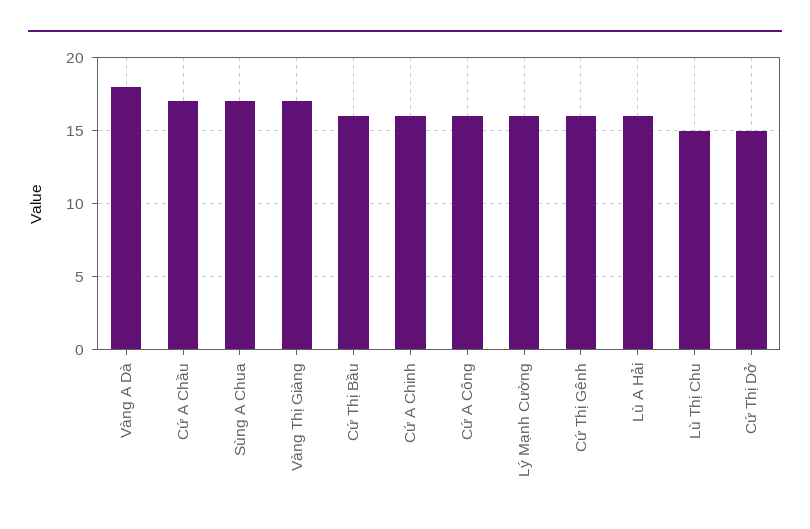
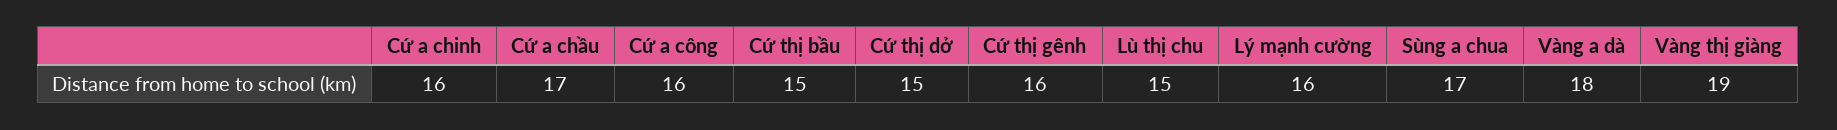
  {
    "Vàng A Dà": 18,
    "Cứ A Chầu": 17,
    "Sùng A Chua": 17,
-   "Vàng Thị Giàng": 17,
+   "Vàng Thị Giàng": 19,
-   "Cứ Thị Bầu": 16,
+   "Cứ Thị Bầu": 15,
    "Cứ A Chinh": 16,
    "Cứ A Công": 16,
    "Lý Mạnh Cường": 16,
    "Cứ Thị Gênh": 16,
-   "Lù A Hải": 16,
    "Lù Thị Chu": 15,
    "Cứ Thị Dở": 15
  }

